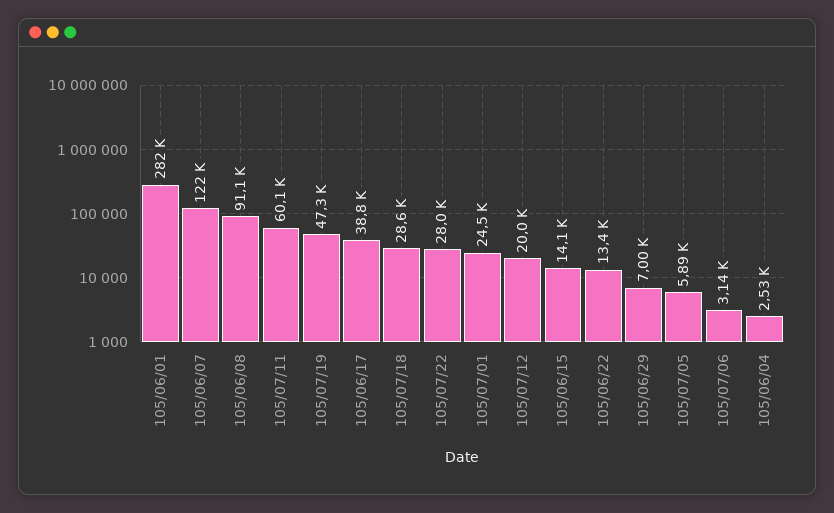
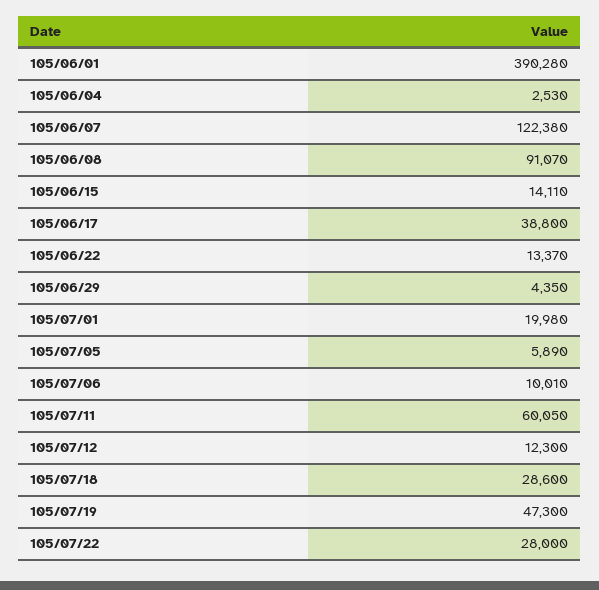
  {
-   "105/06/01": 282000,
+   "105/06/01": 390280,
    "105/06/07": 122380,
    "105/06/08": 91070,
    "105/07/11": 60050,
    "105/07/19": 47300,
    "105/06/17": 38800,
    "105/07/18": 28600,
    "105/07/22": 28000,
-   "105/07/01": 24500,
+   "105/07/01": 19980,
-   "105/07/12": 20000,
+   "105/07/12": 12300,
    "105/06/15": 14110,
    "105/06/22": 13370,
-   "105/06/29": 7000,
+   "105/06/29": 4350,
    "105/07/05": 5890,
-   "105/07/06": 3140,
+   "105/07/06": 10010,
    "105/06/04": 2530
  }

